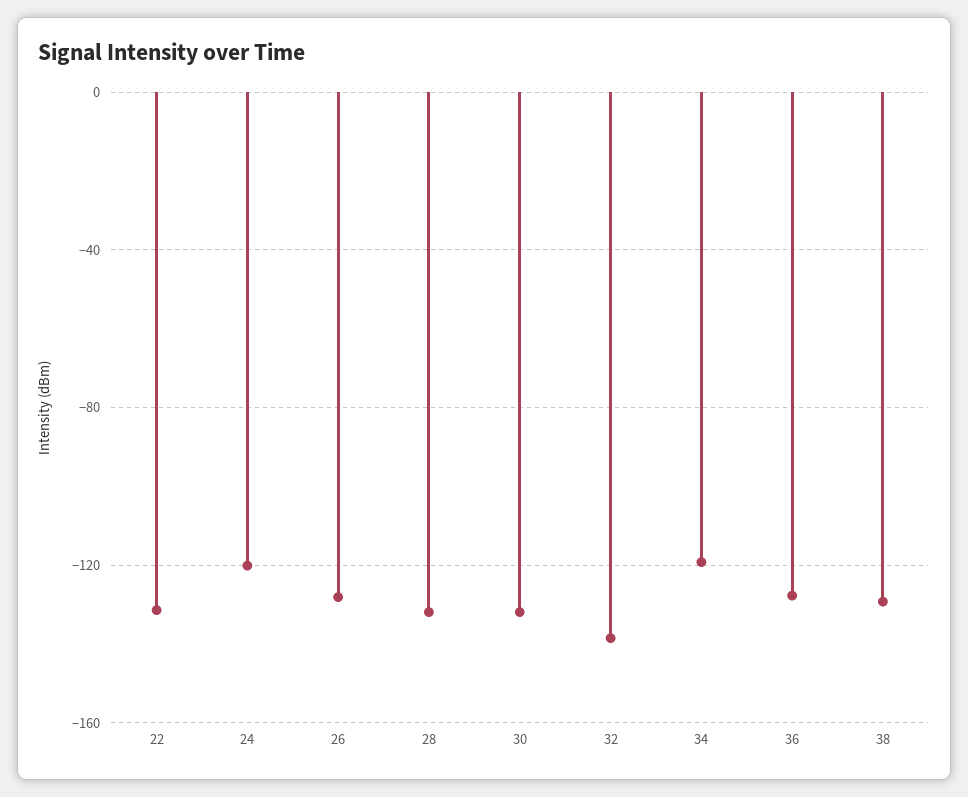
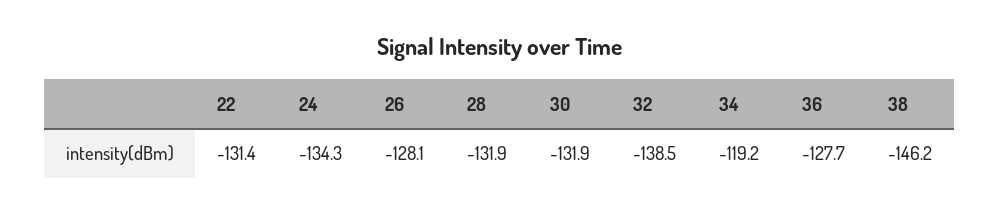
  {
    "22": -131.4,
-   "24": -120,
+   "24": -134.3,
    "26": -128.1,
    "28": -131.9,
    "30": -131.9,
    "32": -138.5,
    "34": -119.2,
    "36": -127.7,
-   "38": -130
+   "38": -146.2
  }

